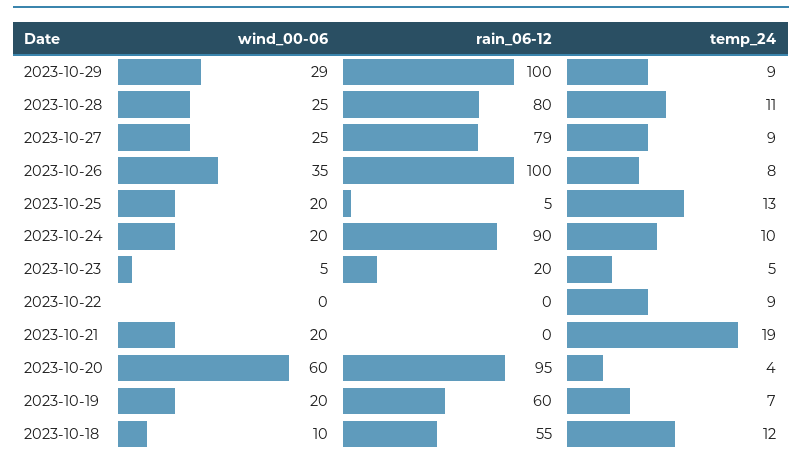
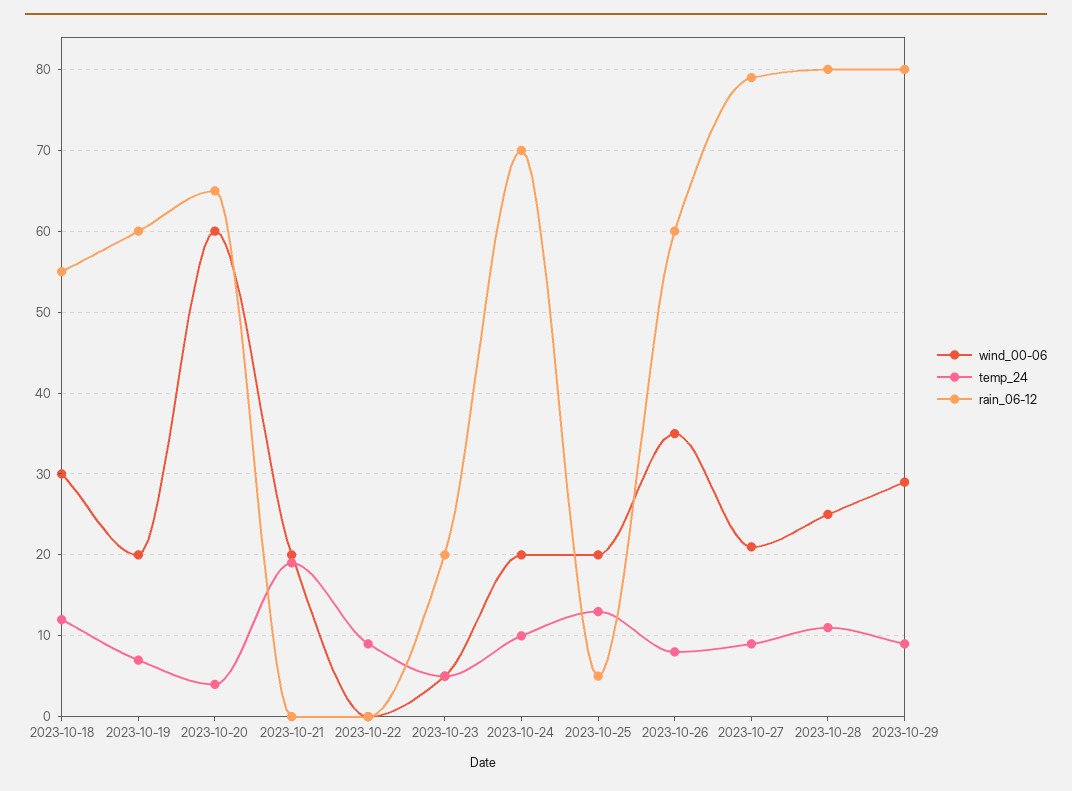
  {
    "wind_00-06": {
      "2023-10-29": 29,
      "2023-10-28": 25,
-     "2023-10-27": 25,
+     "2023-10-27": 21,
      "2023-10-26": 35,
      "2023-10-25": 20,
      "2023-10-24": 20,
      "2023-10-23": 5,
      "2023-10-22": 0,
      "2023-10-21": 20,
      "2023-10-20": 60,
      "2023-10-19": 20,
-     "2023-10-18": 10
+     "2023-10-18": 30
    },
    "rain_06-12": {
-     "2023-10-29": 100,
+     "2023-10-29": 80,
      "2023-10-28": 80,
      "2023-10-27": 79,
-     "2023-10-26": 100,
+     "2023-10-26": 60,
      "2023-10-25": 5,
-     "2023-10-24": 90,
+     "2023-10-24": 70,
      "2023-10-23": 20,
      "2023-10-22": 0,
      "2023-10-21": 0,
-     "2023-10-20": 95,
+     "2023-10-20": 65,
      "2023-10-19": 60,
      "2023-10-18": 55
    },
    "temp_24": {
      "2023-10-29": 9,
      "2023-10-28": 11,
      "2023-10-27": 9,
      "2023-10-26": 8,
      "2023-10-25": 13,
      "2023-10-24": 10,
      "2023-10-23": 5,
      "2023-10-22": 9,
      "2023-10-21": 19,
      "2023-10-20": 4,
      "2023-10-19": 7,
      "2023-10-18": 12
    }
  }

